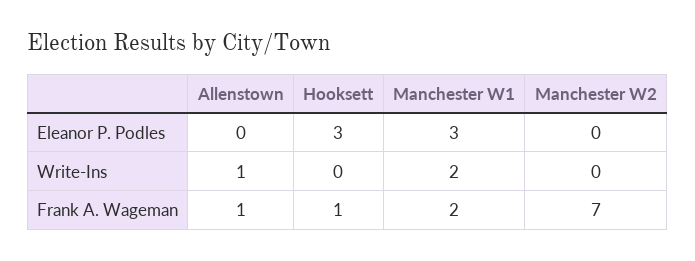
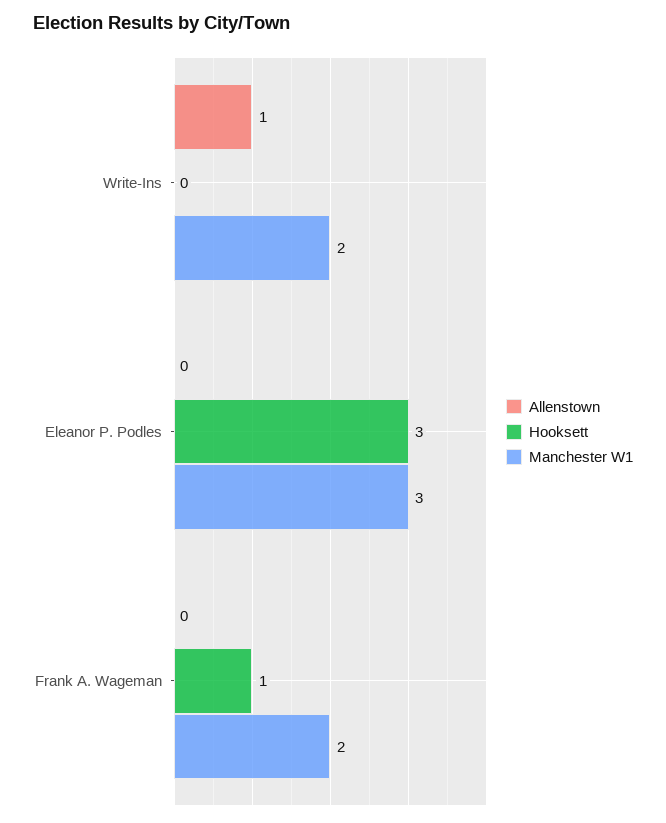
  {
    "Allenstown": {
      "Eleanor P. Podles": 0,
      "Write-Ins": 1,
-     "Frank A. Wageman": 1
+     "Frank A. Wageman": 0
    },
    "Hooksett": {
      "Eleanor P. Podles": 3,
      "Write-Ins": 0,
      "Frank A. Wageman": 1
    },
    "Manchester W1": {
      "Eleanor P. Podles": 3,
      "Write-Ins": 2,
      "Frank A. Wageman": 2
-   },
+   }
-   "Manchester W2": {
-     "Eleanor P. Podles": 0,
-     "Write-Ins": 0,
-     "Frank A. Wageman": 7
-   }
  }

